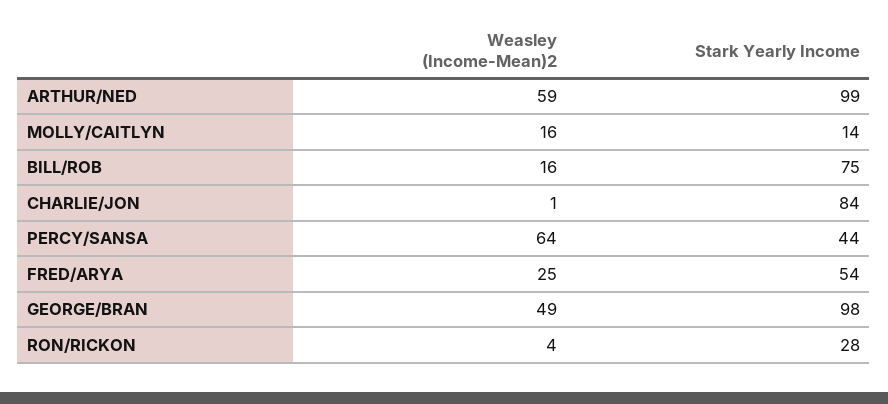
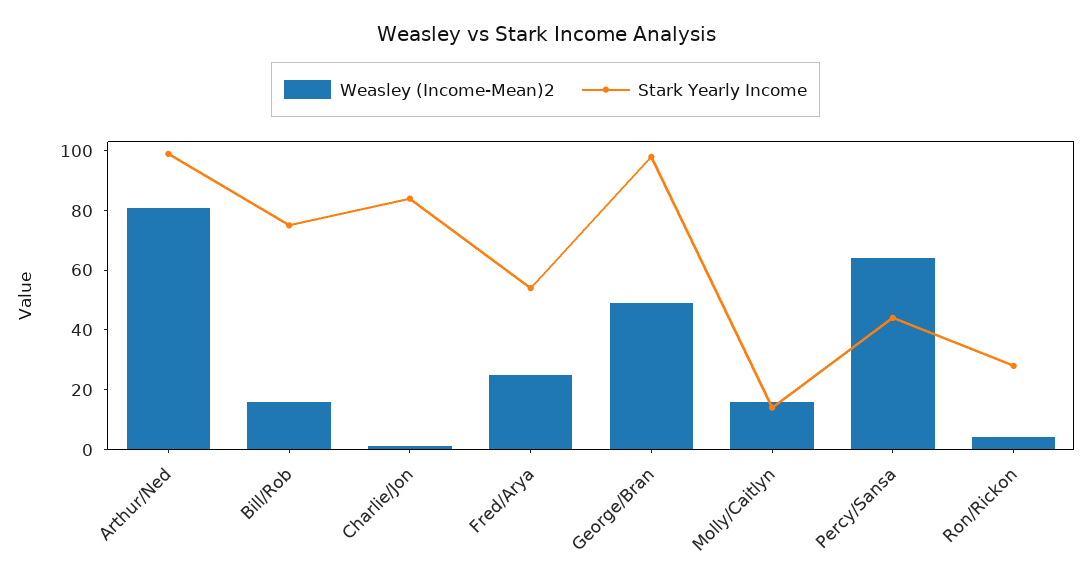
  {
    "Weasley (Income-Mean)2": {
-     "ARTHUR/NED": 59,
+     "ARTHUR/NED": 80,
      "MOLLY/CAITLYN": 16,
      "BILL/ROB": 16,
      "CHARLIE/JON": 1,
      "PERCY/SANSA": 64,
      "FRED/ARYA": 25,
      "GEORGE/BRAN": 49,
      "RON/RICKON": 4
    },
    "Stark Yearly Income": {
      "ARTHUR/NED": 99,
      "MOLLY/CAITLYN": 14,
      "BILL/ROB": 75,
      "CHARLIE/JON": 84,
      "PERCY/SANSA": 44,
      "FRED/ARYA": 54,
      "GEORGE/BRAN": 98,
      "RON/RICKON": 28
    }
  }

